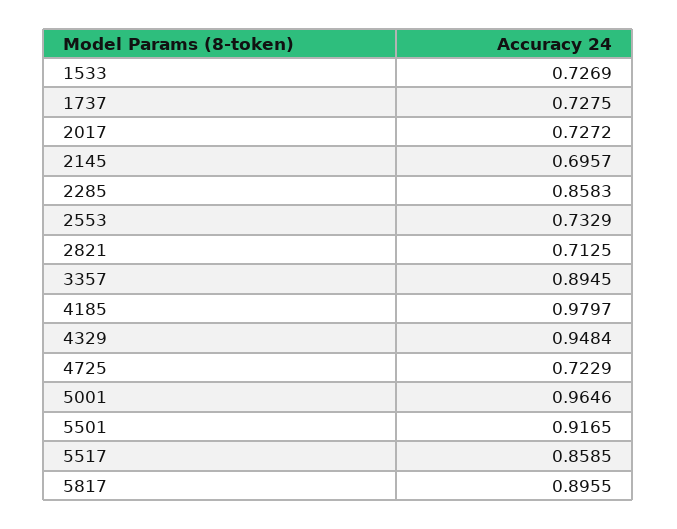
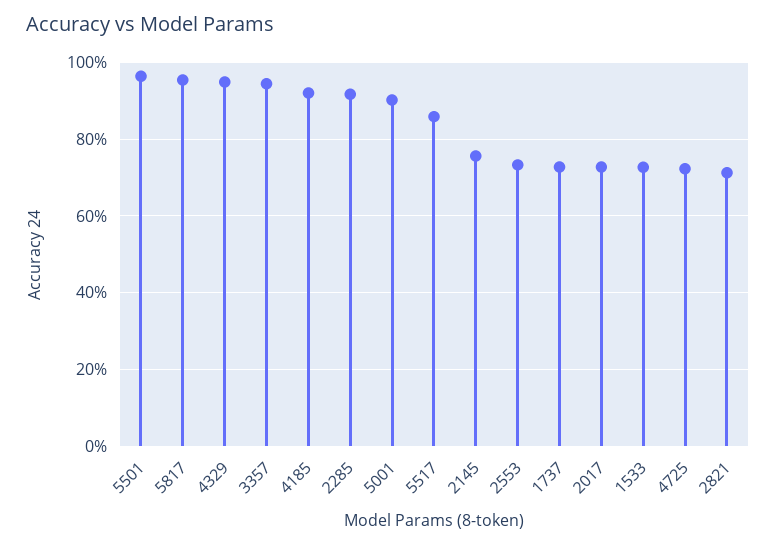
  {
    "1533": 0.7269,
    "1737": 0.7275,
    "2017": 0.7272,
-   "2145": 0.6957,
+   "2145": 0.76,
-   "2285": 0.8583,
+   "2285": 0.92,
    "2553": 0.7329,
    "2821": 0.7125,
-   "3357": 0.8945,
+   "3357": 0.94,
-   "4185": 0.9797,
+   "4185": 0.92,
    "4329": 0.9484,
    "4725": 0.7229,
-   "5001": 0.9646,
+   "5001": 0.9,
-   "5501": 0.9165,
+   "5501": 0.96,
    "5517": 0.8585,
-   "5817": 0.8955
+   "5817": 0.96
  }

